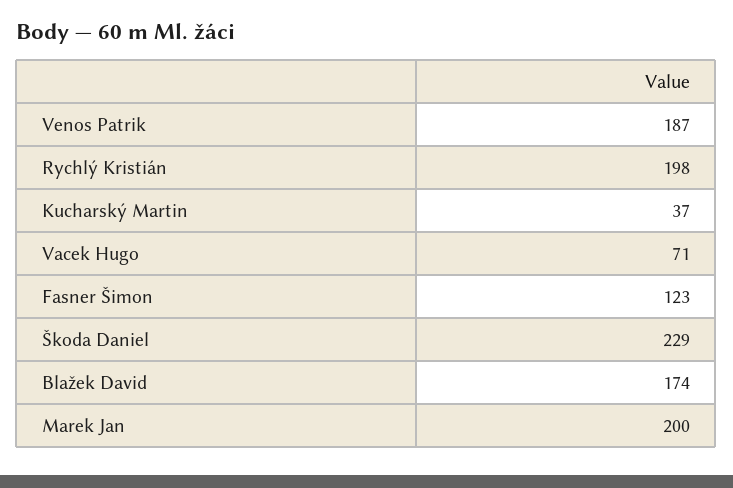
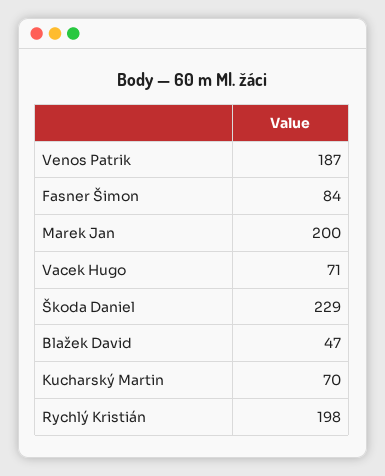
  {
    "Venos Patrik": 187,
    "Rychlý Kristián": 198,
-   "Kucharský Martin": 37,
+   "Kucharský Martin": 70,
    "Vacek Hugo": 71,
-   "Fasner Šimon": 123,
+   "Fasner Šimon": 84,
    "Škoda Daniel": 229,
-   "Blažek David": 174,
+   "Blažek David": 47,
    "Marek Jan": 200
  }

